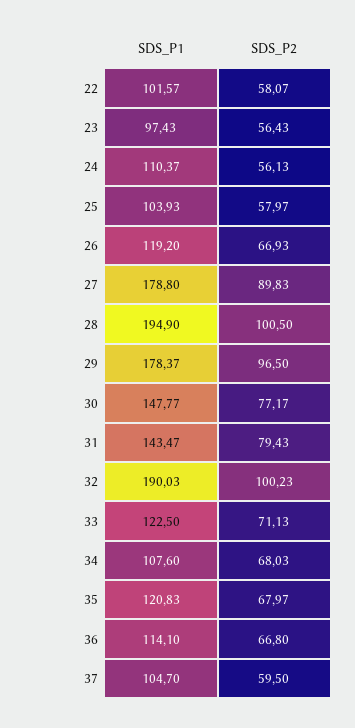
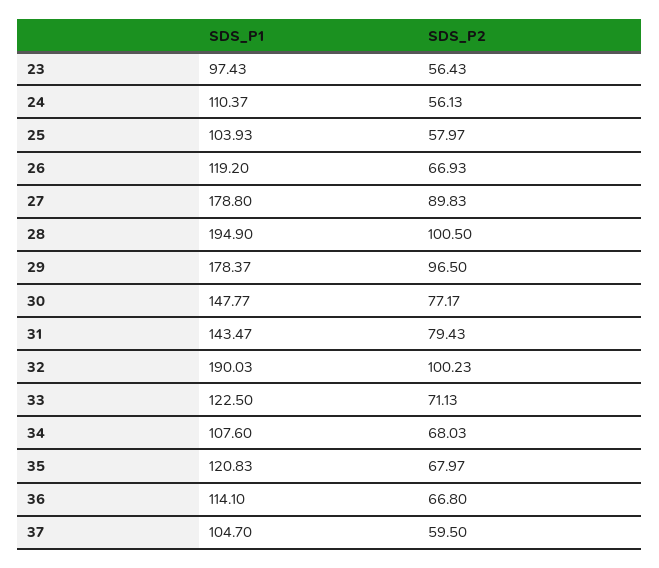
  {
    "SDS_P1": {
-     "22": 101.57,
      "23": 97.43,
      "24": 110.37,
      "25": 103.93,
      "26": 119.2,
      "27": 178.8,
      "28": 194.9,
      "29": 178.37,
      "30": 147.77,
      "31": 143.47,
      "32": 190.03,
      "33": 122.5,
      "34": 107.6,
      "35": 120.83,
      "36": 114.1,
      "37": 104.7
    },
    "SDS_P2": {
-     "22": 58.07,
      "23": 56.43,
      "24": 56.13,
      "25": 57.97,
      "26": 66.93,
      "27": 89.83,
      "28": 100.5,
      "29": 96.5,
      "30": 77.17,
      "31": 79.43,
      "32": 100.23,
      "33": 71.13,
      "34": 68.03,
      "35": 67.97,
      "36": 66.8,
      "37": 59.5
    }
  }

